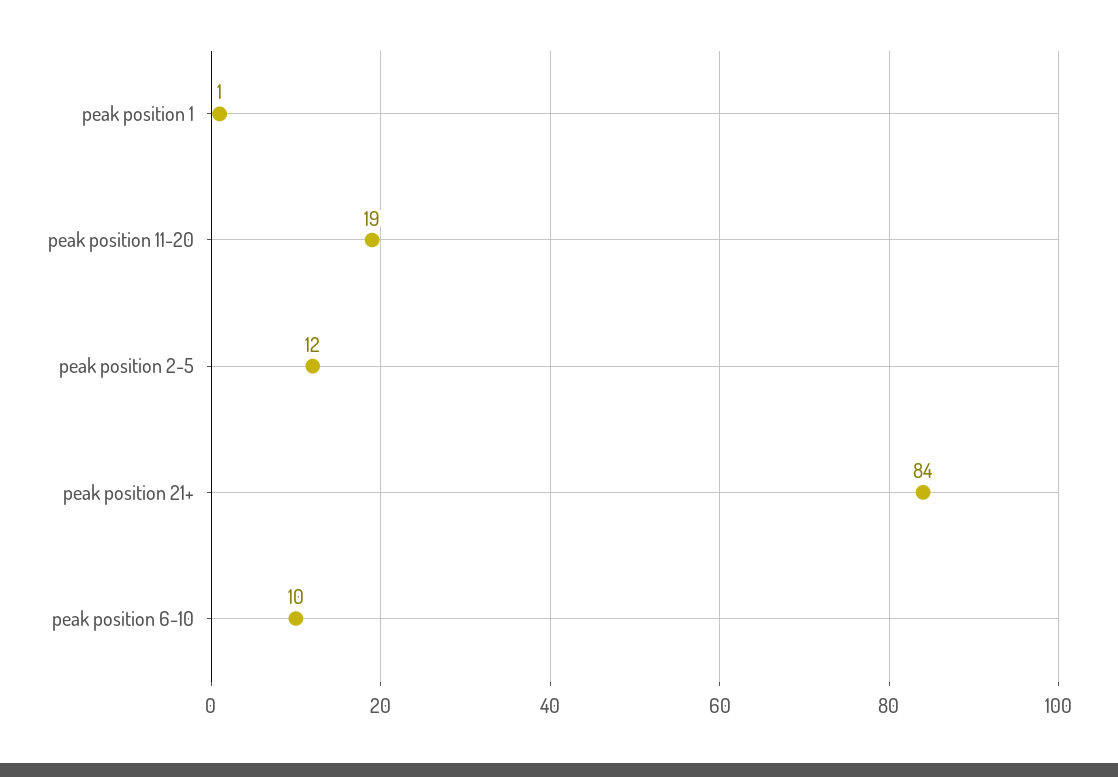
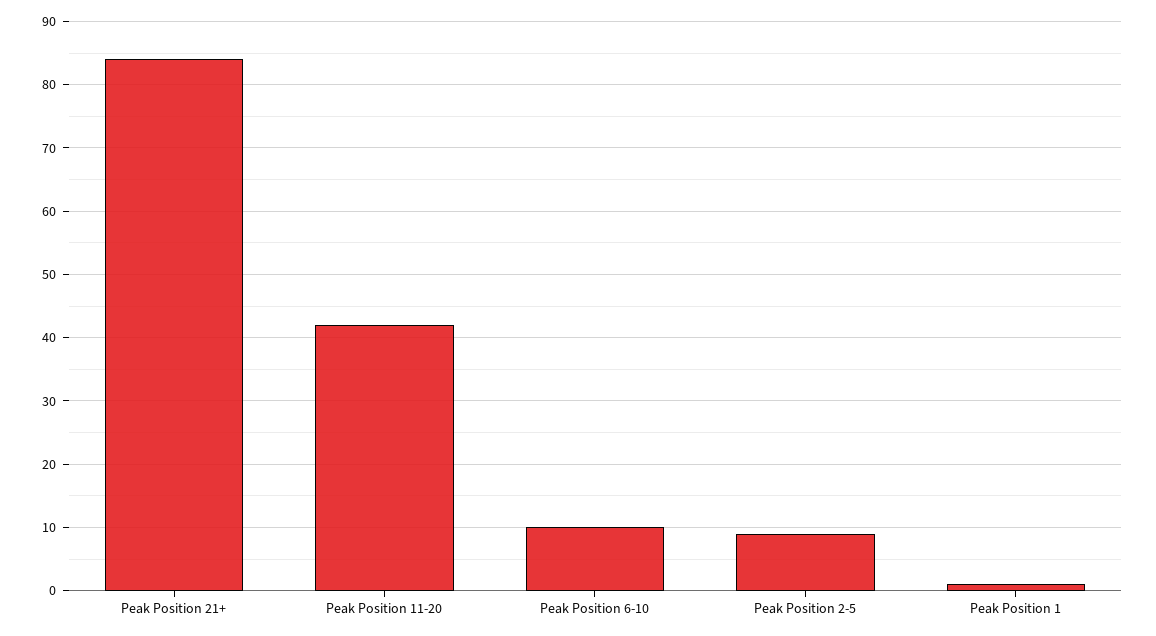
  {
    "peak position 1": 1,
-   "peak position 11-20": 19,
+   "peak position 11-20": 42,
-   "peak position 2-5": 12,
+   "peak position 2-5": 9,
    "peak position 21+": 84,
    "peak position 6-10": 10
  }

